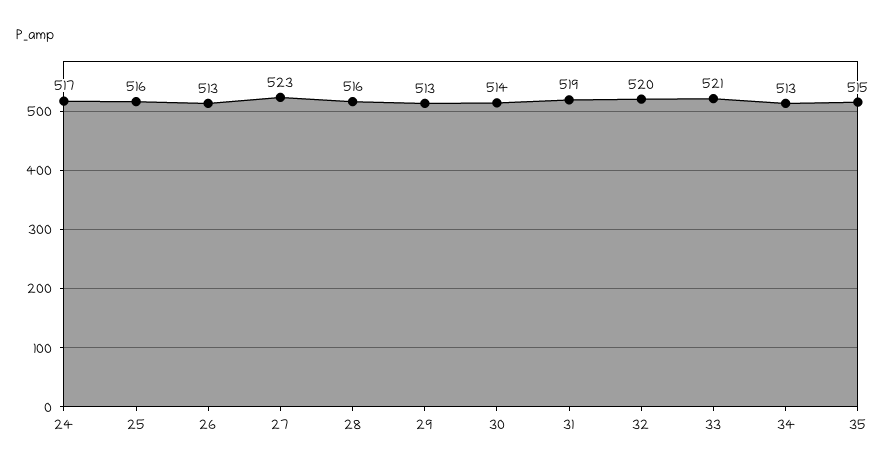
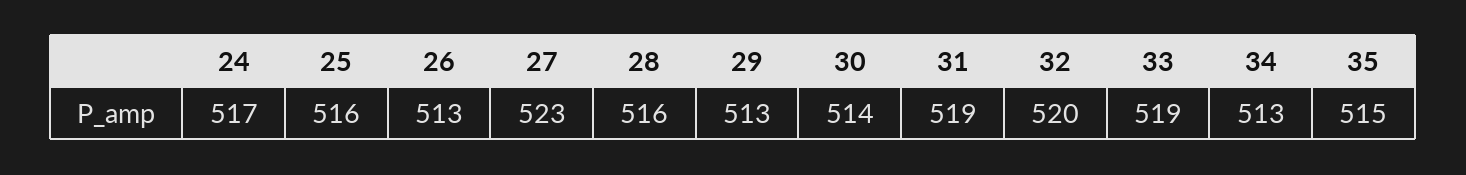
  {
    "24": 517,
    "25": 516,
    "26": 513,
    "27": 523,
    "28": 516,
    "29": 513,
    "30": 514,
    "31": 519,
    "32": 520,
-   "33": 521,
+   "33": 519,
    "34": 513,
    "35": 515
  }

